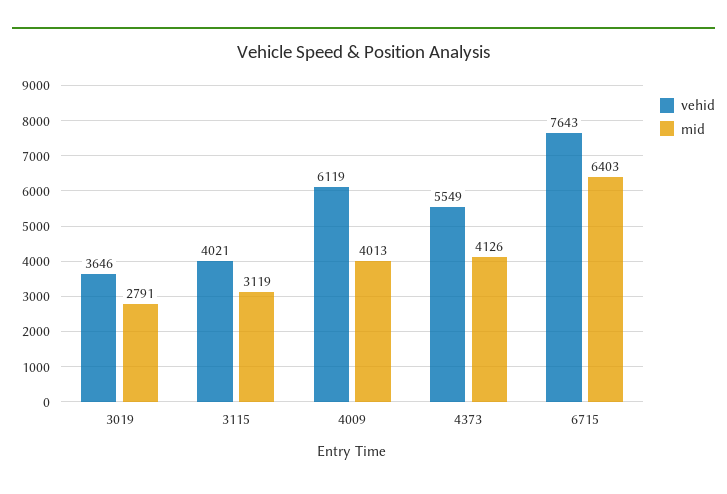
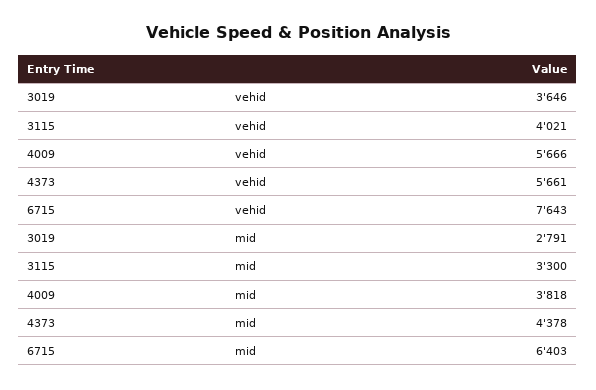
  {
    "vehid": {
      "3019": 3646,
      "3115": 4021,
-     "4009": 6119,
+     "4009": 5666,
-     "4373": 5549,
+     "4373": 5661,
      "6715": 7643
    },
    "mid": {
      "3019": 2791,
-     "3115": 3119,
+     "3115": 3300,
-     "4009": 4013,
+     "4009": 3818,
-     "4373": 4126,
+     "4373": 4378,
      "6715": 6403
    }
  }

